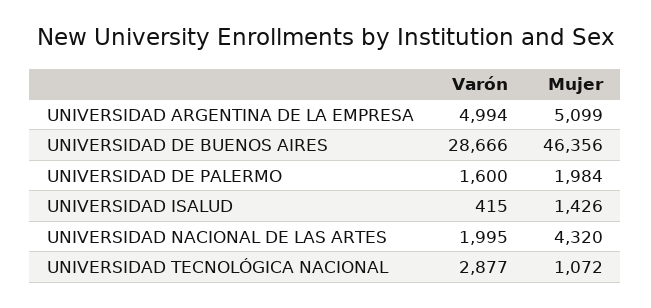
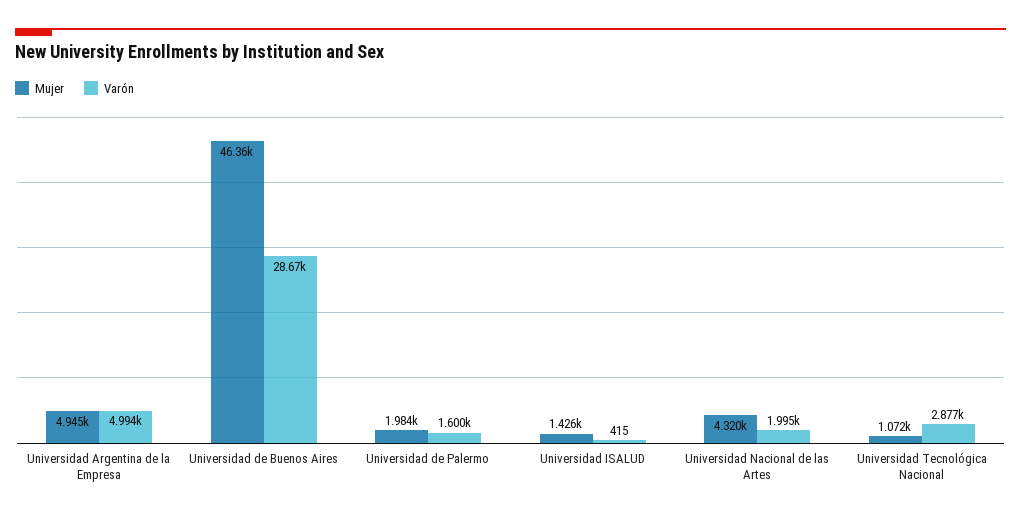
  {
    "Varón": {
      "UNIVERSIDAD ARGENTINA DE LA EMPRESA": 4994,
      "UNIVERSIDAD DE BUENOS AIRES": 28666,
      "UNIVERSIDAD DE PALERMO": 1600,
      "UNIVERSIDAD ISALUD": 415,
      "UNIVERSIDAD NACIONAL DE LAS ARTES": 1995,
      "UNIVERSIDAD TECNOLÓGICA NACIONAL": 2877
    },
    "Mujer": {
-     "UNIVERSIDAD ARGENTINA DE LA EMPRESA": 5099,
+     "UNIVERSIDAD ARGENTINA DE LA EMPRESA": 4945,
      "UNIVERSIDAD DE BUENOS AIRES": 46356,
      "UNIVERSIDAD DE PALERMO": 1984,
      "UNIVERSIDAD ISALUD": 1426,
      "UNIVERSIDAD NACIONAL DE LAS ARTES": 4320,
      "UNIVERSIDAD TECNOLÓGICA NACIONAL": 1072
    }
  }

